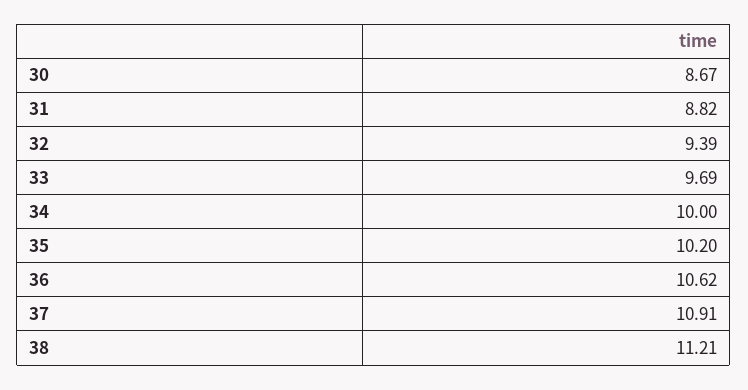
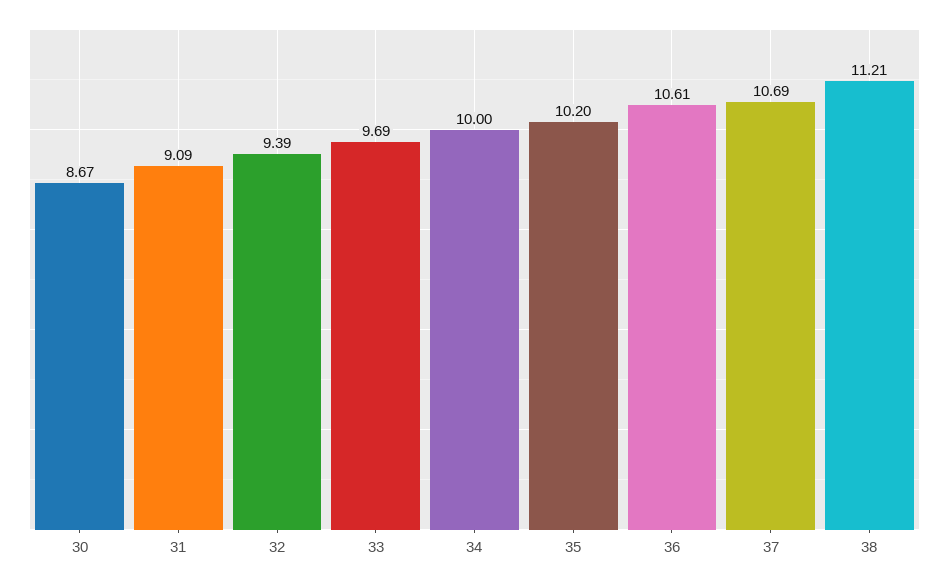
  {
    "30": 8.67,
-   "31": 8.82,
+   "31": 9.09,
    "32": 9.39,
    "33": 9.69,
    "34": 10,
    "35": 10.2,
-   "36": 10.62,
+   "36": 10.61,
-   "37": 10.91,
+   "37": 10.69,
    "38": 11.21
  }

